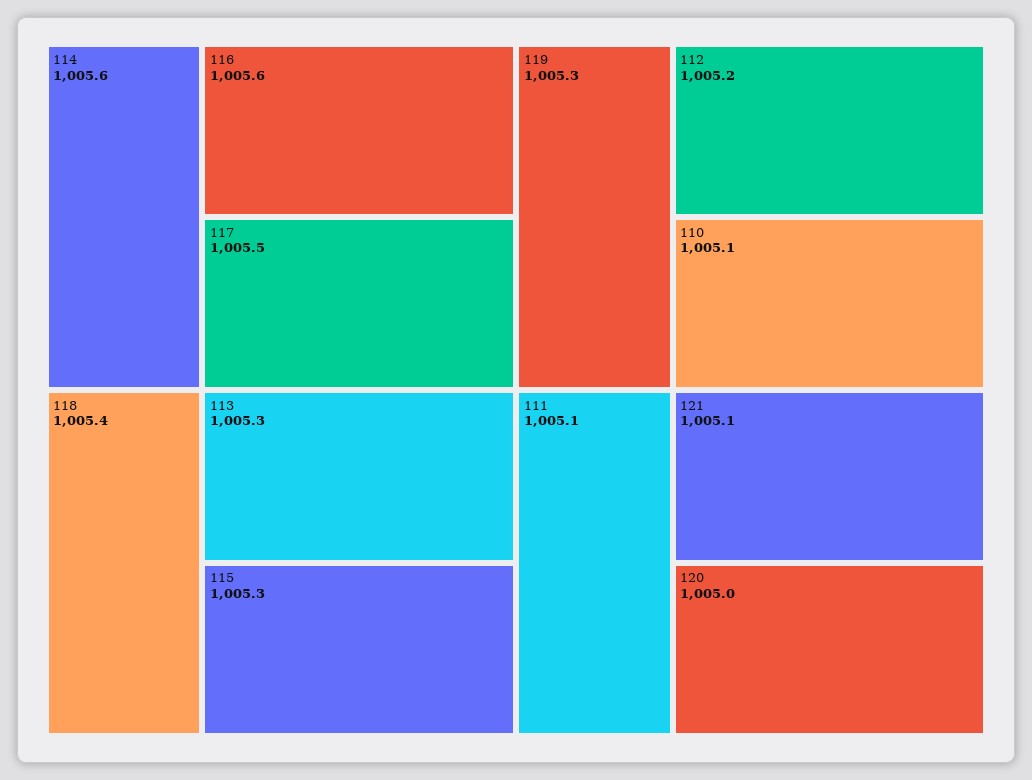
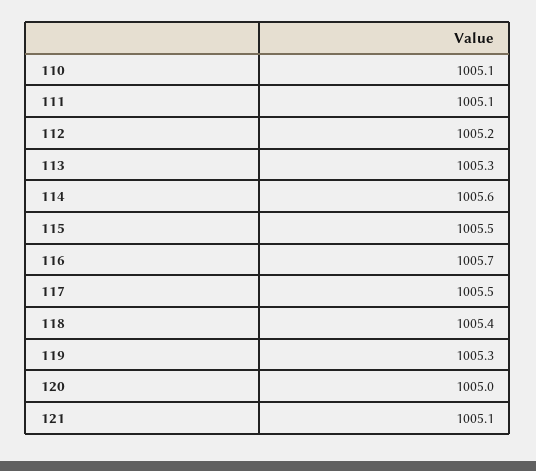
  {
    "114": 1005.6,
-   "116": 1005.6,
+   "116": 1005.7,
    "117": 1005.5,
    "118": 1005.4,
    "113": 1005.3,
-   "115": 1005.3,
+   "115": 1005.5,
    "119": 1005.3,
    "112": 1005.2,
    "110": 1005.1,
    "111": 1005.1,
    "121": 1005.1,
    "120": 1005
  }

